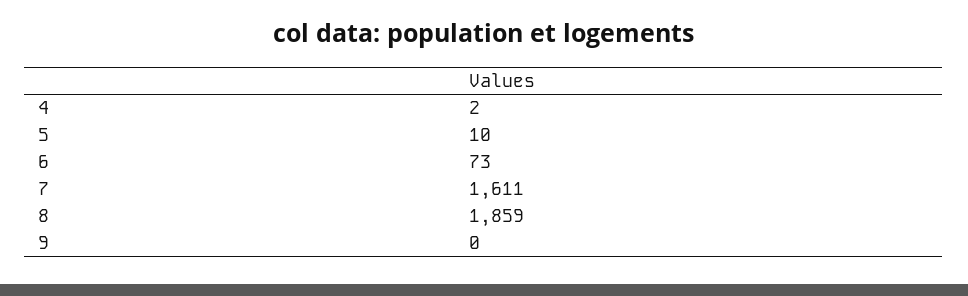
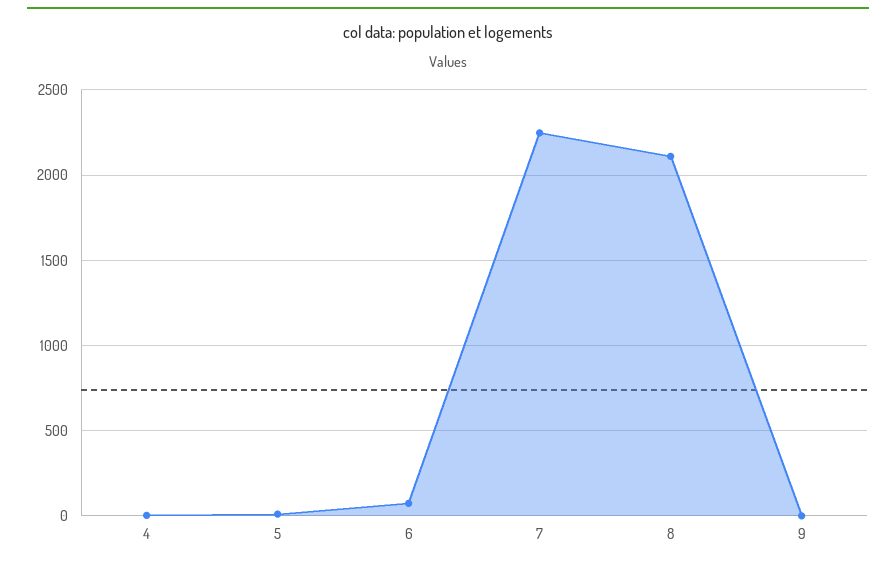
  {
    "4": 2,
    "5": 10,
    "6": 73,
-   "7": 1611,
+   "7": 2250,
-   "8": 1859,
+   "8": 2100,
    "9": 0
  }

